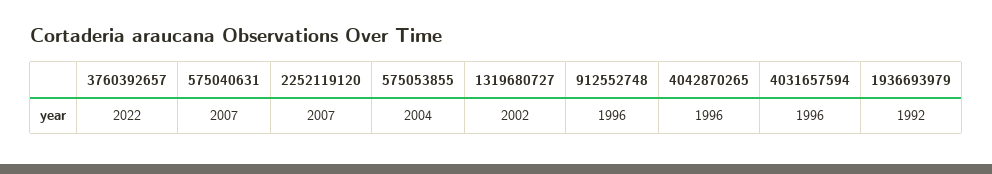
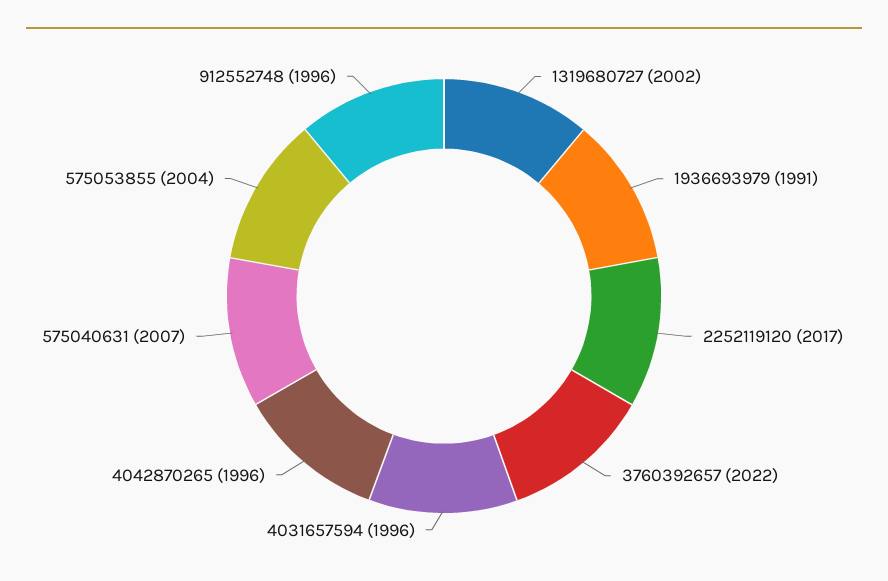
  {
    "3760392657": 2022,
    "575040631": 2007,
-   "2252119120": 2007,
+   "2252119120": 2017,
    "575053855": 2004,
    "1319680727": 2002,
    "912552748": 1996,
    "4042870265": 1996,
    "4031657594": 1996,
-   "1936693979": 1992
+   "1936693979": 1991
  }

